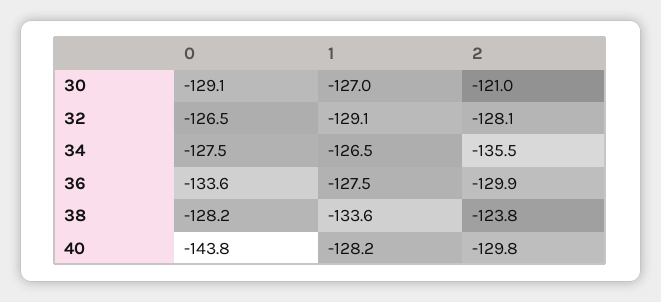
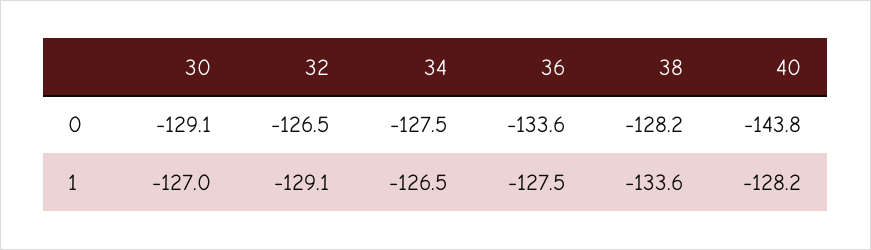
  {
    "0": {
      "30": -129.1,
      "32": -126.5,
      "34": -127.5,
      "36": -133.6,
      "38": -128.2,
      "40": -143.8
    },
    "1": {
      "30": -127,
      "32": -129.1,
      "34": -126.5,
      "36": -127.5,
      "38": -133.6,
      "40": -128.2
-   },
+   }
-   "2": {
-     "30": -121,
-     "32": -128.1,
-     "34": -135.5,
-     "36": -129.9,
-     "38": -123.8,
-     "40": -129.8
-   }
  }

